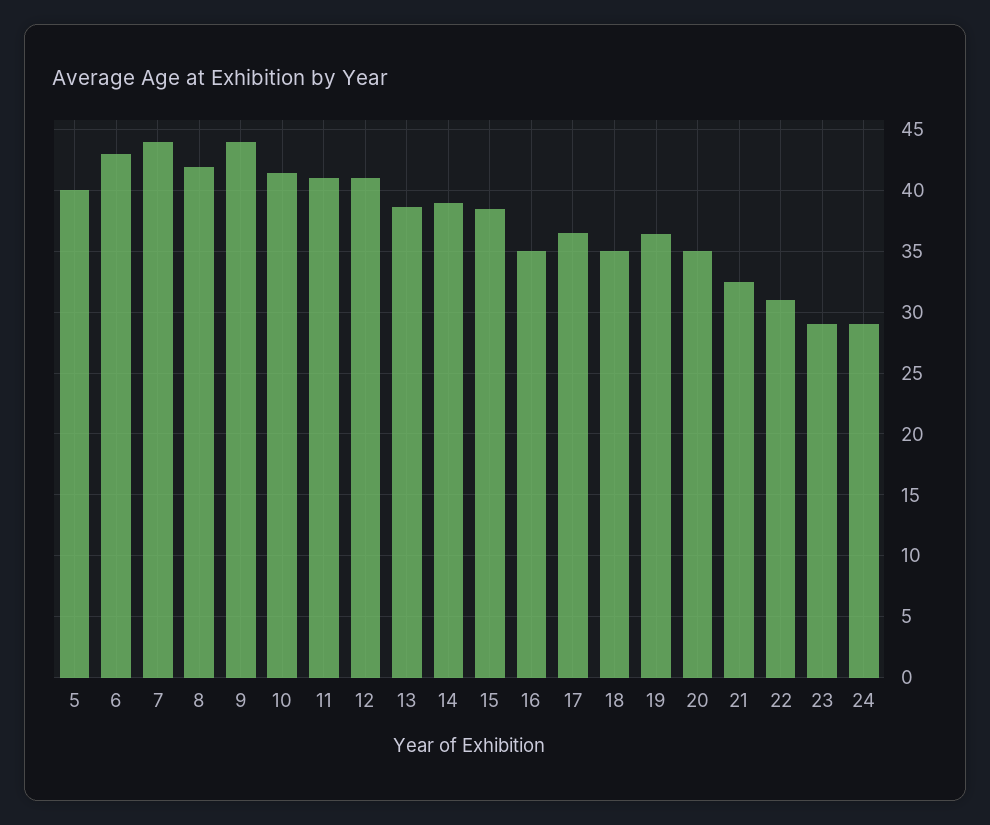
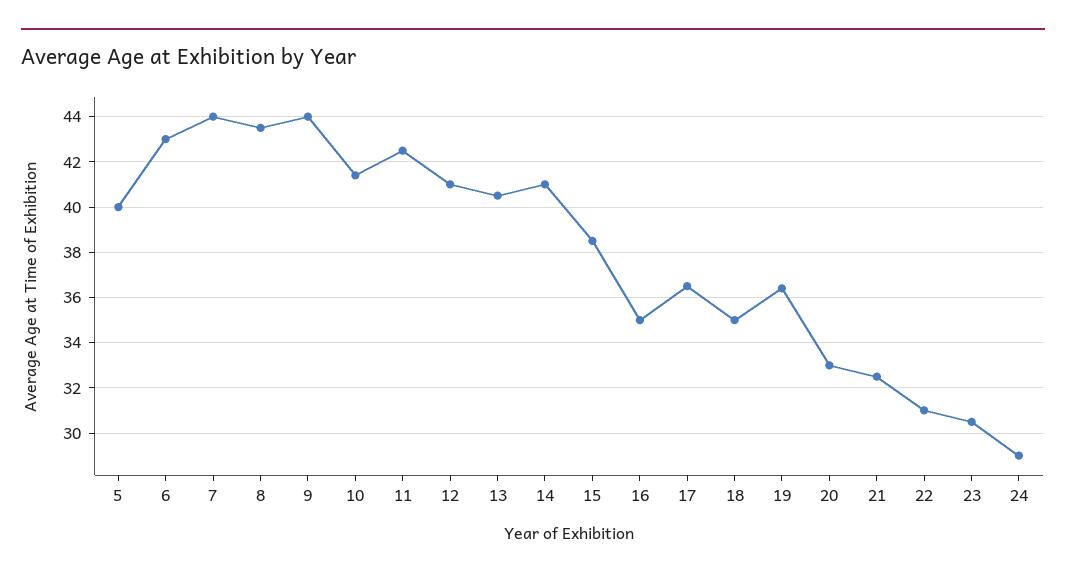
  {
    "5": 40,
    "6": 43,
    "7": 44,
-   "8": 42,
+   "8": 43.5,
    "9": 44,
    "10": 41.5,
-   "11": 41,
+   "11": 42.5,
    "12": 41,
-   "13": 38.5,
+   "13": 40.5,
-   "14": 39,
+   "14": 41,
    "15": 38.5,
    "16": 35,
    "17": 36.5,
    "18": 35,
    "19": 36.5,
-   "20": 35,
+   "20": 33,
    "21": 32.5,
    "22": 31,
-   "23": 29,
+   "23": 30.5,
    "24": 29
  }

